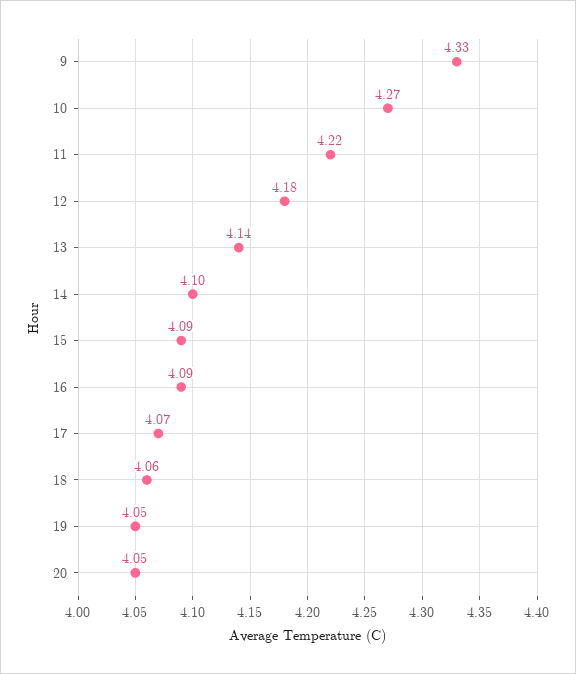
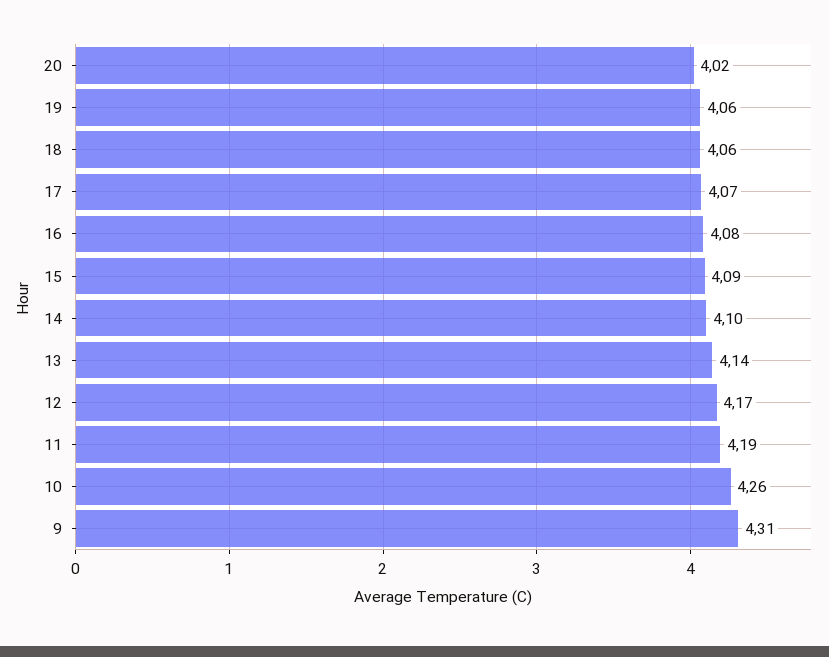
  {
-   "9": 4.33,
+   "9": 4.31,
-   "10": 4.27,
+   "10": 4.26,
-   "11": 4.22,
+   "11": 4.19,
-   "12": 4.18,
+   "12": 4.17,
    "13": 4.14,
    "14": 4.1,
    "15": 4.09,
-   "16": 4.09,
+   "16": 4.08,
    "17": 4.07,
    "18": 4.06,
-   "19": 4.05,
+   "19": 4.06,
-   "20": 4.05
+   "20": 4.02
  }

